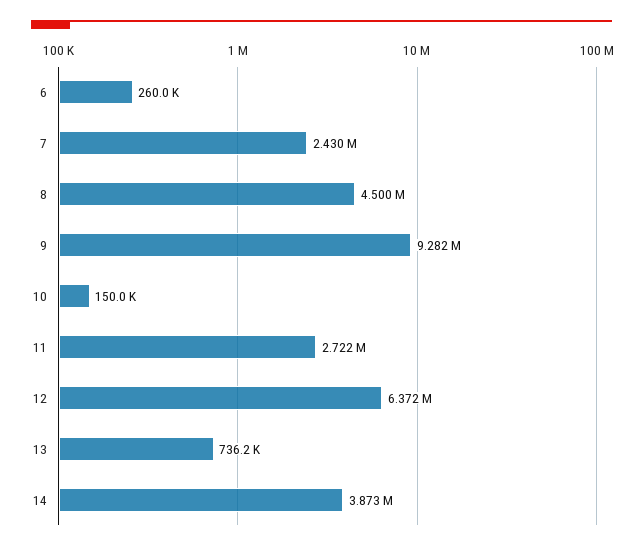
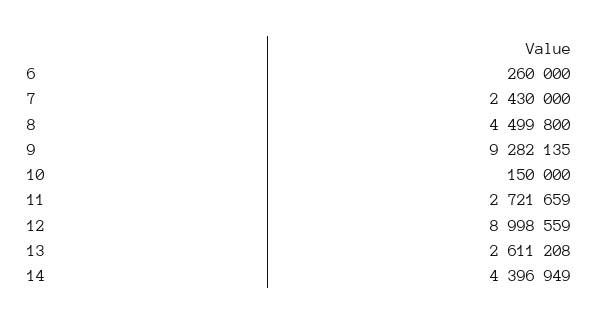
  {
    "6": 260000,
    "7": 2430000,
    "8": 4499800,
    "9": 9282135,
    "10": 150000,
    "11": 2721659,
-   "12": 6372000,
+   "12": 8998559,
-   "13": 736200,
+   "13": 2611208,
-   "14": 3873000
+   "14": 4396949
  }

